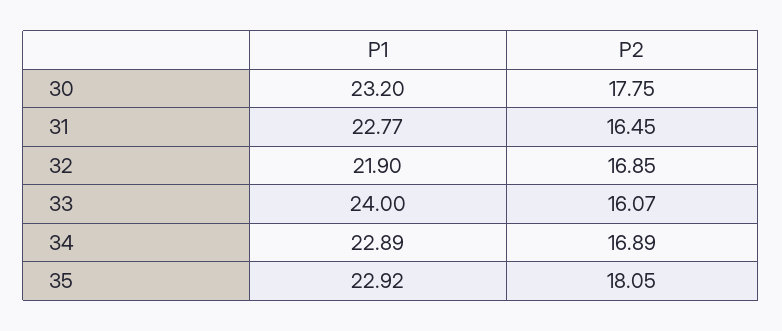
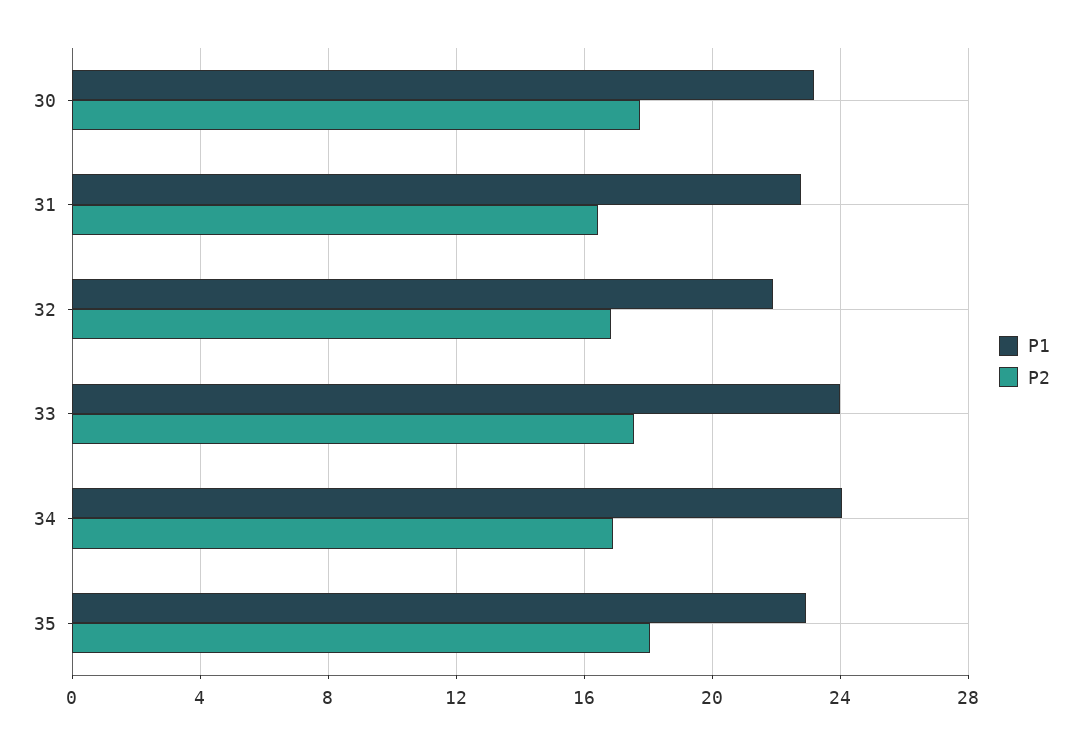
  {
    "P1": {
      "30": 23.2,
      "31": 22.77,
      "32": 21.9,
      "33": 24,
-     "34": 22.89,
+     "34": 24,
      "35": 22.92
    },
    "P2": {
      "30": 17.75,
      "31": 16.45,
      "32": 16.85,
-     "33": 16.07,
+     "33": 17.5,
      "34": 16.89,
      "35": 18.05
    }
  }

